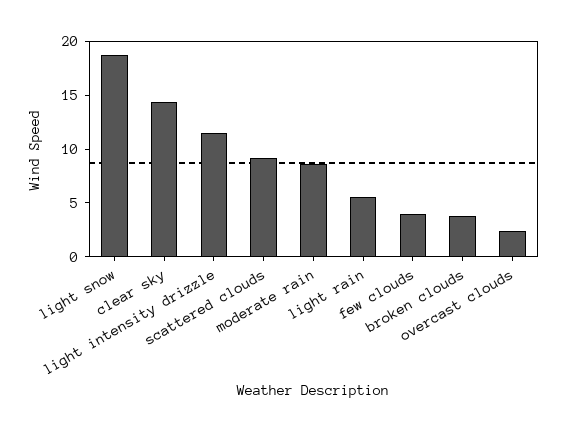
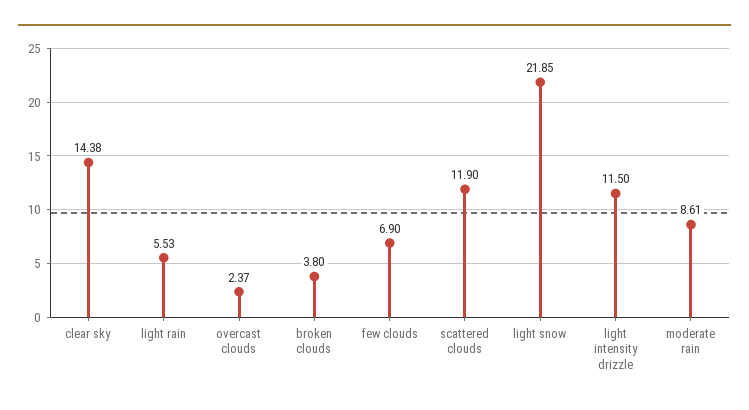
  {
-   "light snow": 19,
+   "light snow": 21.85,
    "clear sky": 14.38,
    "light intensity drizzle": 11.5,
-   "scattered clouds": 9,
+   "scattered clouds": 11.9,
    "moderate rain": 8.61,
    "light rain": 5.53,
-   "few clouds": 4,
+   "few clouds": 6.9,
    "broken clouds": 3.8,
    "overcast clouds": 2.37
  }

